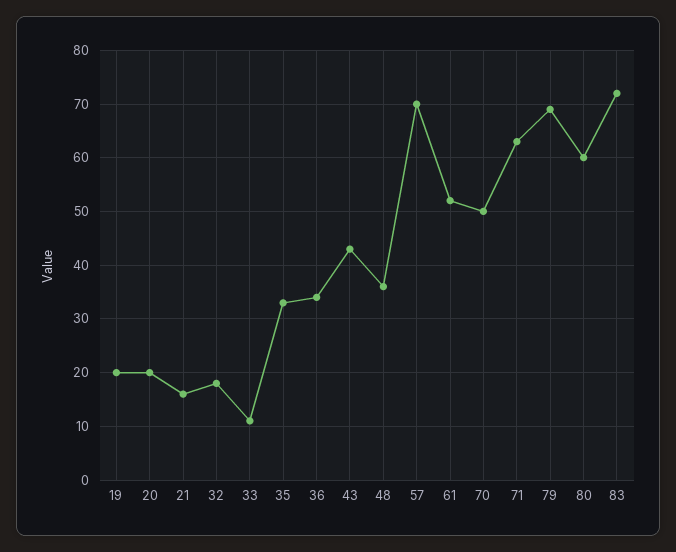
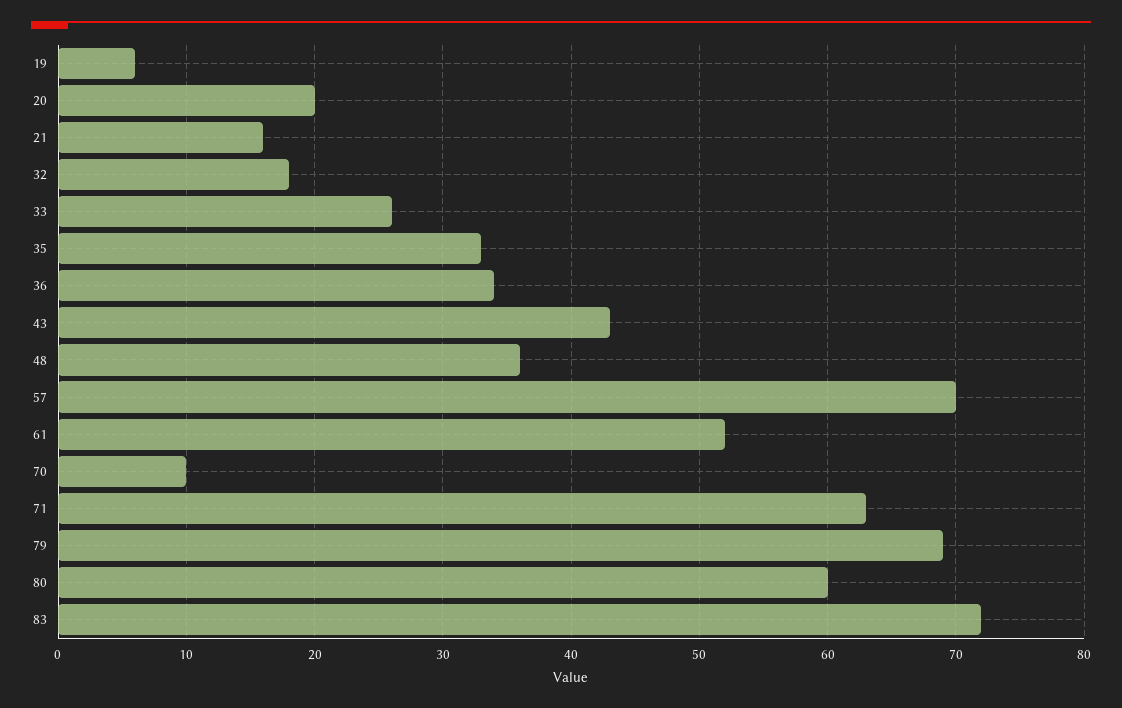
  {
-   "19": 20,
+   "19": 6,
    "20": 20,
    "21": 16,
    "32": 18,
-   "33": 10,
+   "33": 26,
    "35": 33,
    "36": 34,
    "43": 43,
    "48": 36,
    "57": 70,
    "61": 52,
-   "70": 50,
+   "70": 10,
    "71": 63,
    "79": 69,
    "80": 60,
    "83": 72
  }

